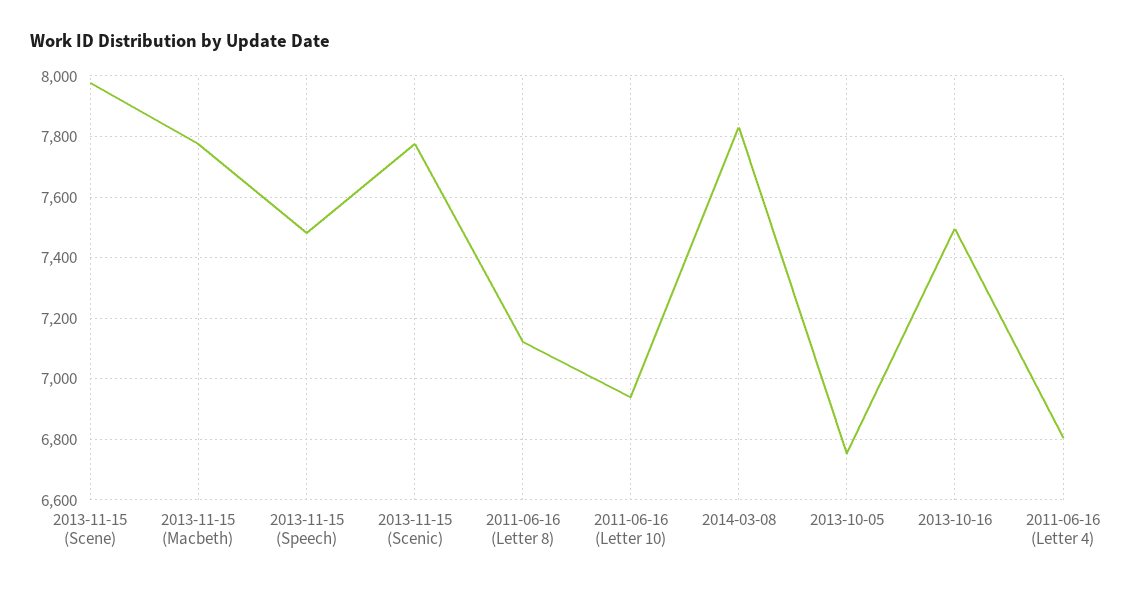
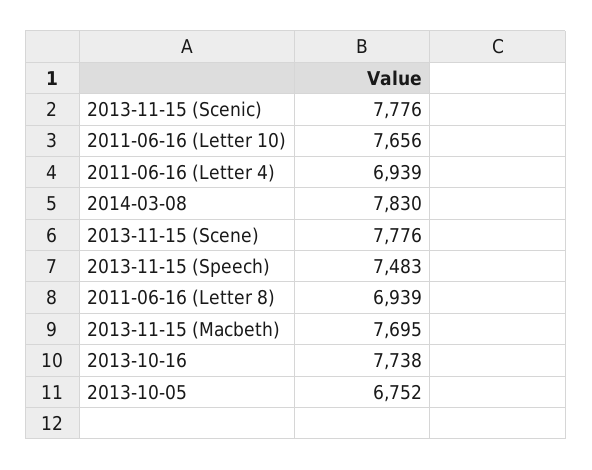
  {
-   "2013-11-15 (Scene)": 7980,
+   "2013-11-15 (Scene)": 7776,
-   "2013-11-15 (Macbeth)": 7780,
+   "2013-11-15 (Macbeth)": 7695,
    "2013-11-15 (Speech)": 7483,
    "2013-11-15 (Scenic)": 7776,
-   "2011-06-16 (Letter 8)": 7120,
+   "2011-06-16 (Letter 8)": 6939,
-   "2011-06-16 (Letter 10)": 6940,
+   "2011-06-16 (Letter 10)": 7656,
    "2014-03-08": 7830,
    "2013-10-05": 6752,
-   "2013-10-16": 7500,
+   "2013-10-16": 7738,
-   "2011-06-16 (Letter 4)": 6800
+   "2011-06-16 (Letter 4)": 6939
  }

